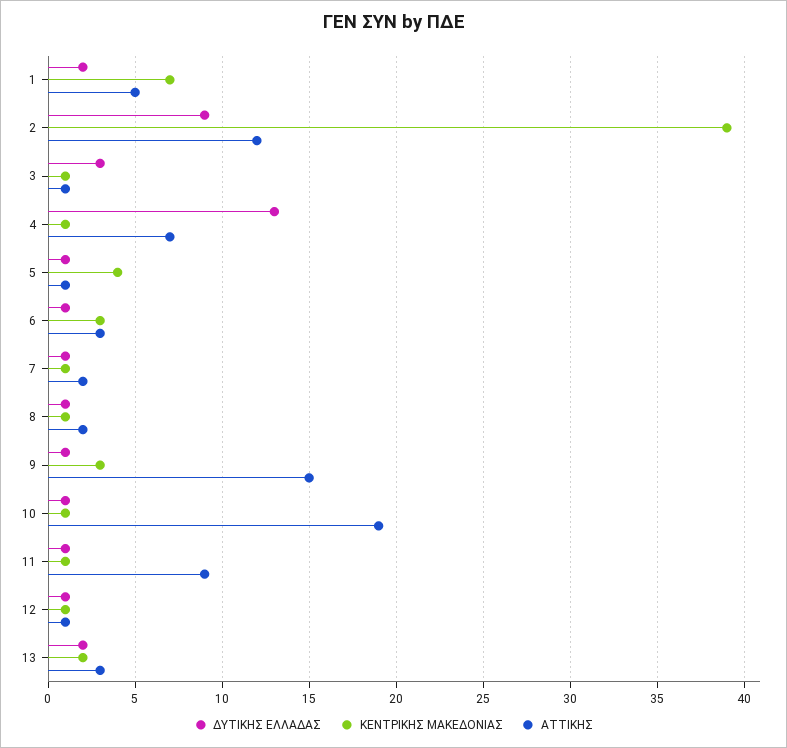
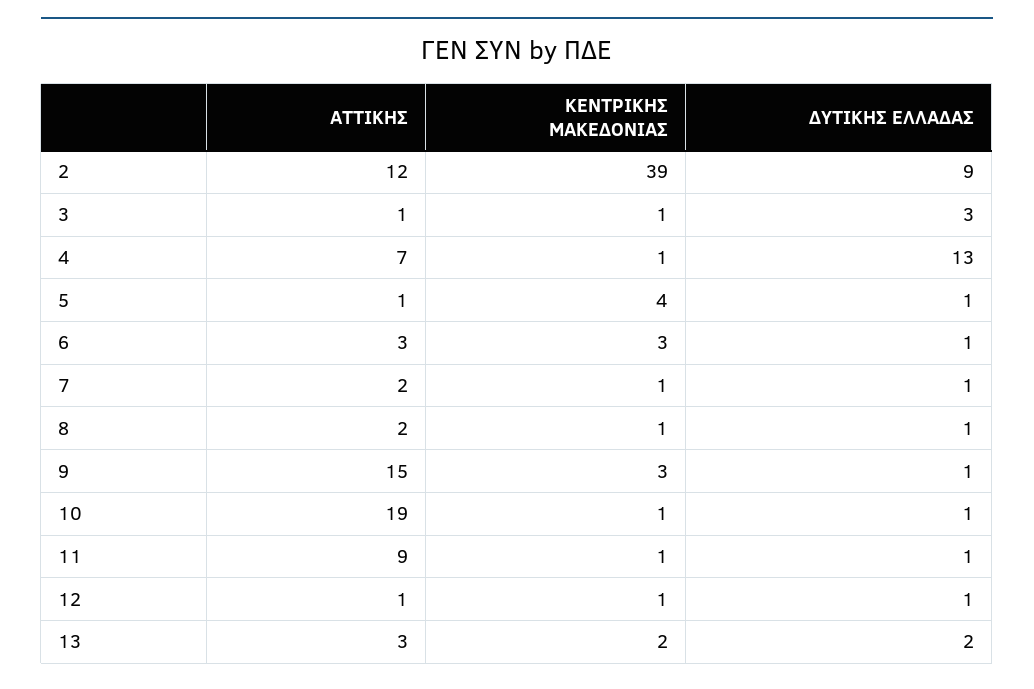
  {
    "ΔΥΤΙΚΗΣ ΕΛΛΑΔΑΣ": {
-     "1": 2,
      "2": 9,
      "3": 3,
      "4": 13,
      "5": 1,
      "6": 1,
      "7": 1,
      "8": 1,
      "9": 1,
      "10": 1,
      "11": 1,
      "12": 1,
      "13": 2
    },
    "ΚΕΝΤΡΙΚΗΣ ΜΑΚΕΔΟΝΙΑΣ": {
-     "1": 7,
      "2": 39,
      "3": 1,
      "4": 1,
      "5": 4,
      "6": 3,
      "7": 1,
      "8": 1,
      "9": 3,
      "10": 1,
      "11": 1,
      "12": 1,
      "13": 2
    },
    "ΑΤΤΙΚΗΣ": {
-     "1": 5,
      "2": 12,
      "3": 1,
      "4": 7,
      "5": 1,
      "6": 3,
      "7": 2,
      "8": 2,
      "9": 15,
      "10": 19,
      "11": 9,
      "12": 1,
      "13": 3
    }
  }

